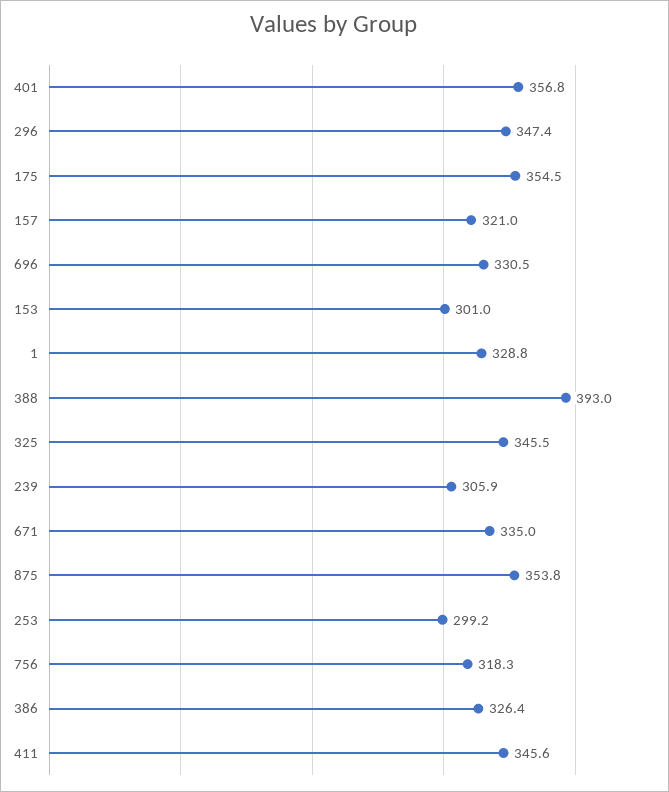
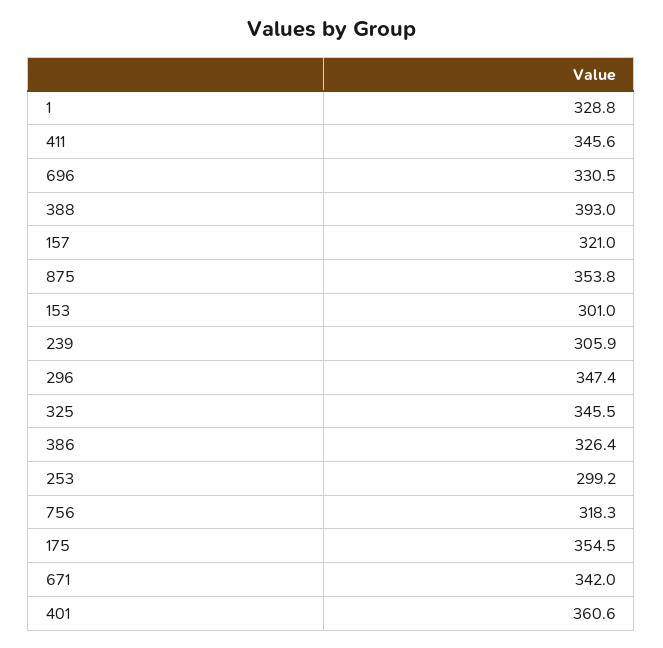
  {
-   "401": 356.8,
+   "401": 360.6,
    "296": 347.4,
    "175": 354.5,
    "157": 321,
    "696": 330.5,
    "153": 301,
    "1": 328.8,
    "388": 393,
    "325": 345.5,
    "239": 305.9,
-   "671": 335,
+   "671": 342,
    "875": 353.8,
    "253": 299.2,
    "756": 318.3,
    "386": 326.4,
    "411": 345.6
  }

